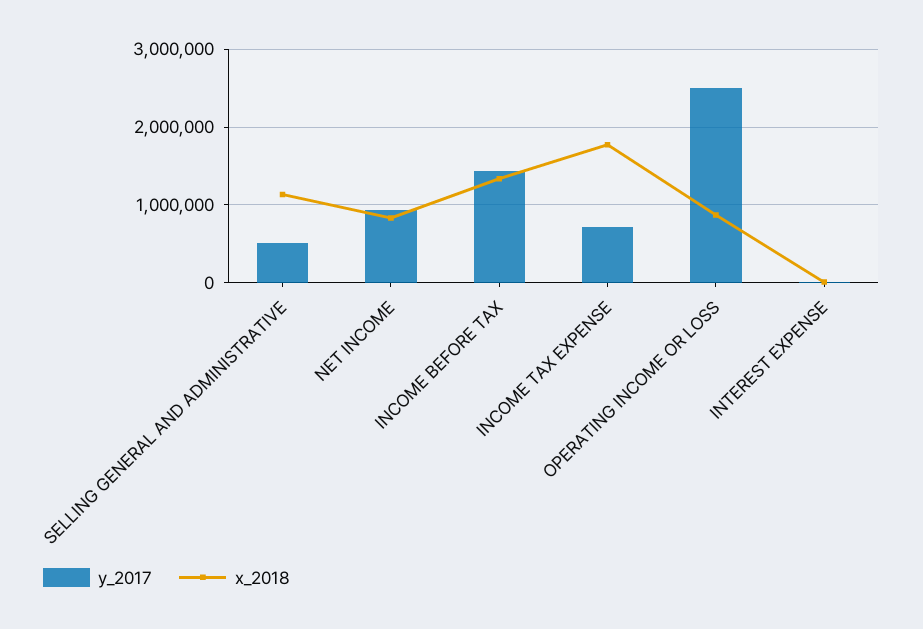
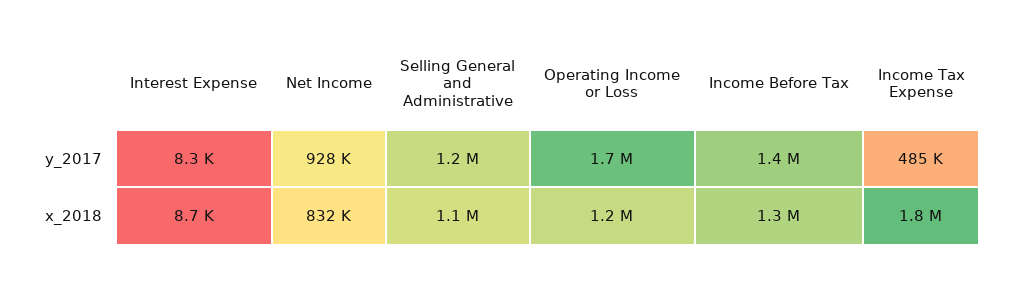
  {
    "y_2017": {
-     "SELLING GENERAL AND ADMINISTRATIVE": 500000,
+     "SELLING GENERAL AND ADMINISTRATIVE": 1200000,
      "NET INCOME": 928000,
      "INCOME BEFORE TAX": 1400000,
-     "INCOME TAX EXPENSE": 700000,
+     "INCOME TAX EXPENSE": 485000,
-     "OPERATING INCOME OR LOSS": 2500000,
+     "OPERATING INCOME OR LOSS": 1700000,
      "INTEREST EXPENSE": 8300
    },
    "x_2018": {
      "SELLING GENERAL AND ADMINISTRATIVE": 1100000,
      "NET INCOME": 832000,
      "INCOME BEFORE TAX": 1300000,
      "INCOME TAX EXPENSE": 1800000,
-     "OPERATING INCOME OR LOSS": 900000,
+     "OPERATING INCOME OR LOSS": 1200000,
      "INTEREST EXPENSE": 8700
    }
  }

